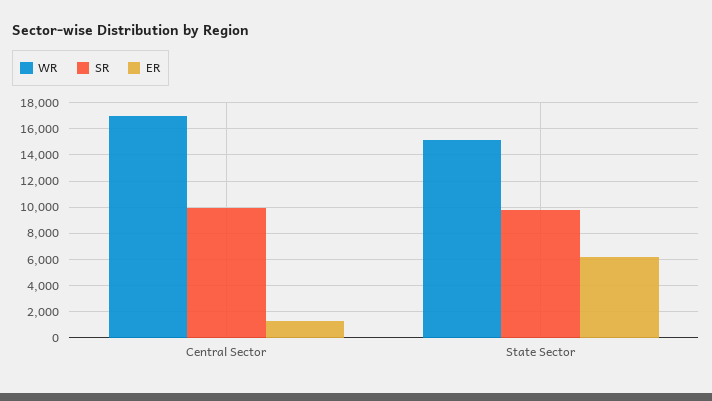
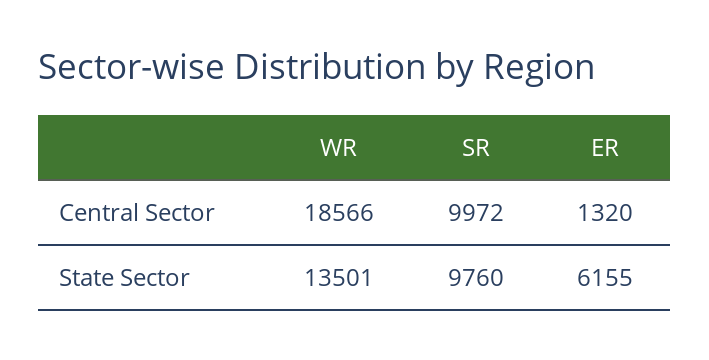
  {
    "WR": {
-     "Central Sector": 17000,
+     "Central Sector": 18566,
-     "State Sector": 15000
+     "State Sector": 13501
    },
    "SR": {
      "Central Sector": 9972,
      "State Sector": 9760
    },
    "ER": {
      "Central Sector": 1320,
      "State Sector": 6155
    }
  }

